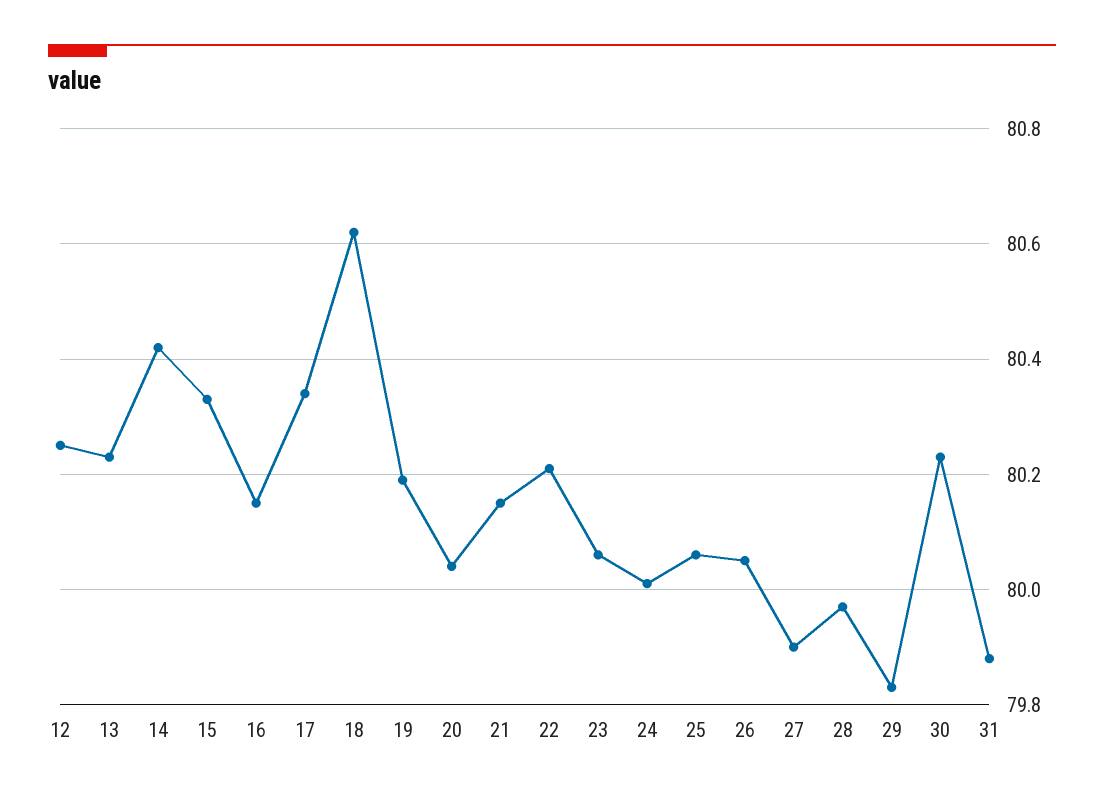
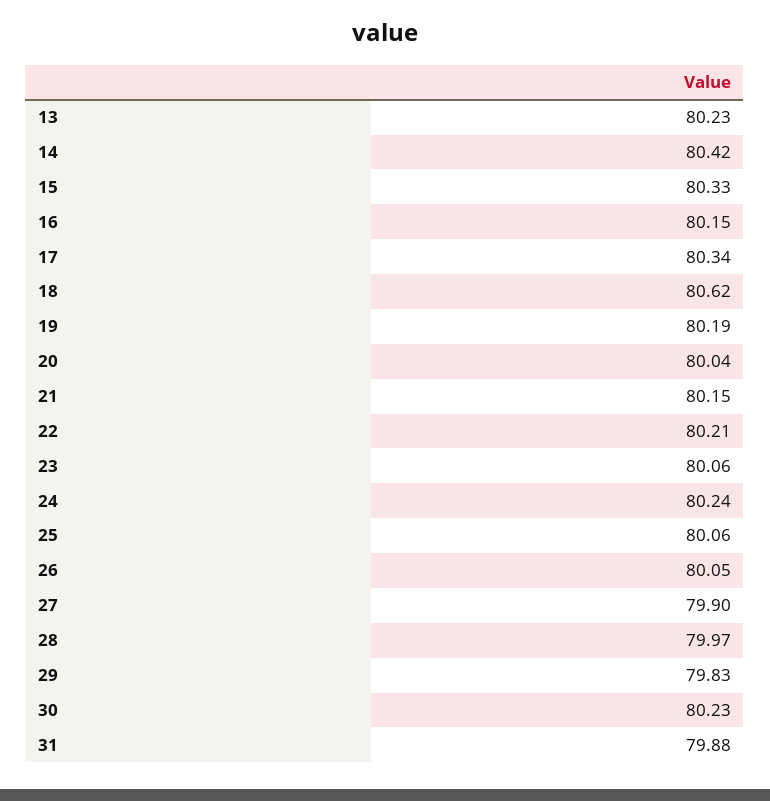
  {
-   "12": 80.25,
    "13": 80.23,
    "14": 80.42,
    "15": 80.33,
    "16": 80.15,
    "17": 80.34,
    "18": 80.62,
    "19": 80.19,
    "20": 80.04,
    "21": 80.15,
    "22": 80.21,
    "23": 80.06,
-   "24": 80,
+   "24": 80.24,
    "25": 80.06,
    "26": 80.05,
    "27": 79.9,
    "28": 79.97,
    "29": 79.83,
    "30": 80.23,
    "31": 79.88
  }

